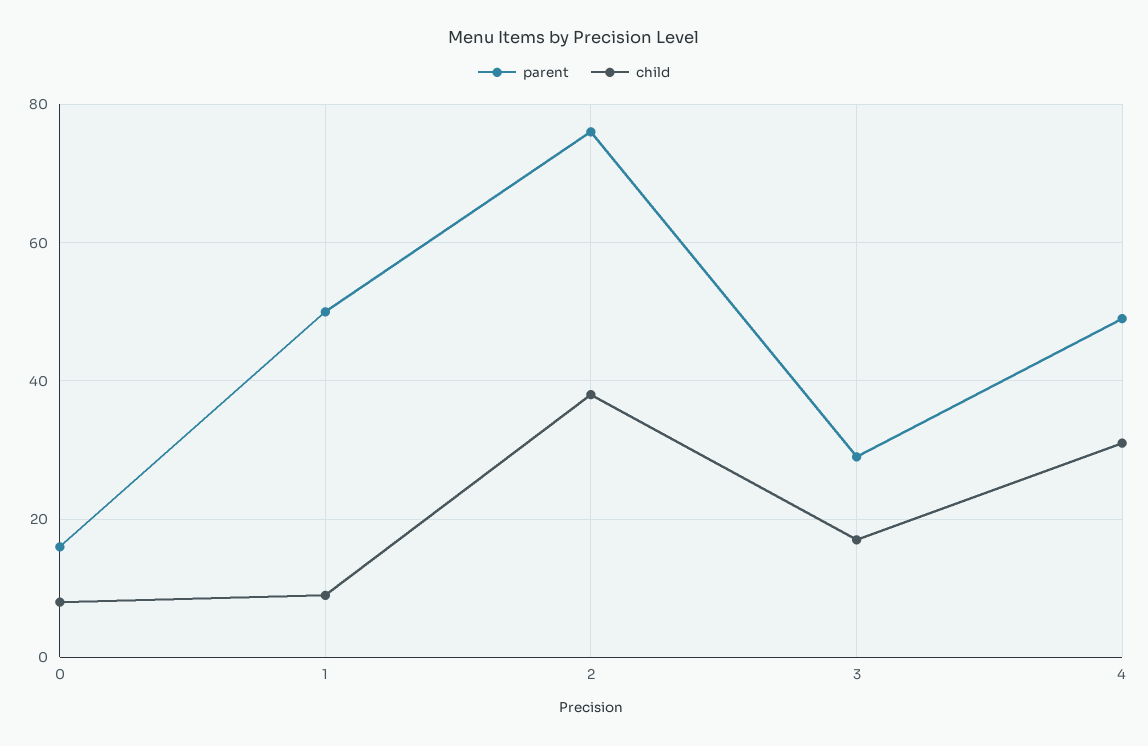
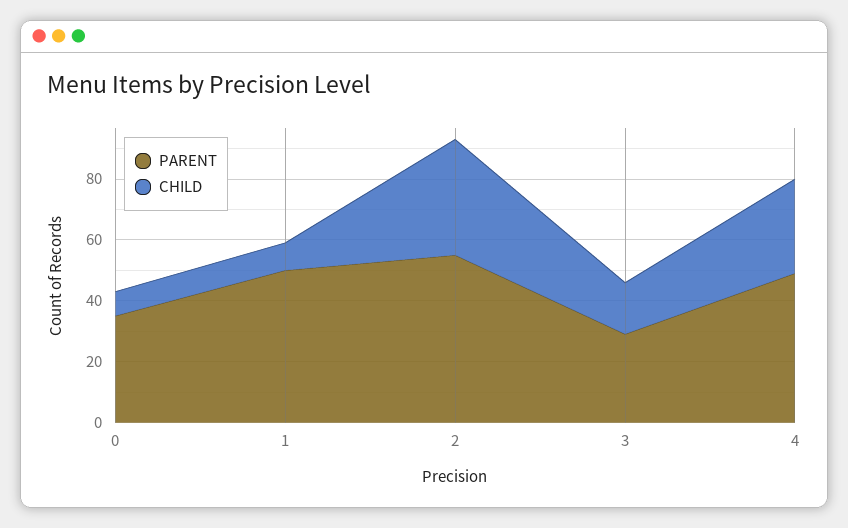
  {
    "parent": {
-     "0": 15,
+     "0": 35,
      "1": 50,
-     "2": 75,
+     "2": 55,
      "3": 30,
      "4": 50
    },
    "child": {
      "0": 10,
      "1": 10,
      "2": 40,
      "3": 15,
      "4": 30
    }
  }

